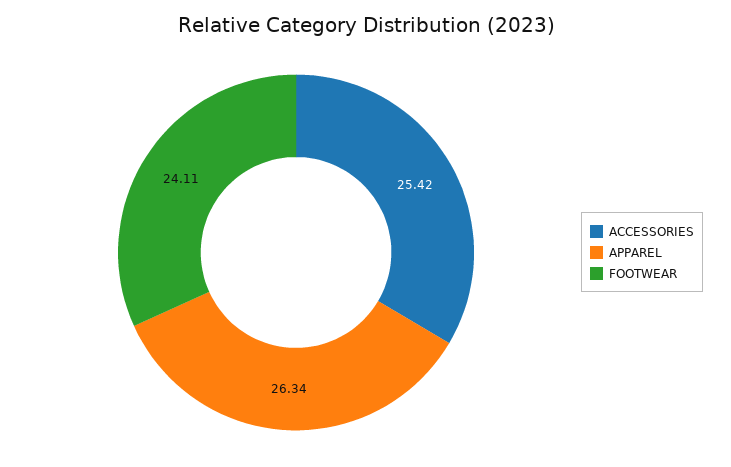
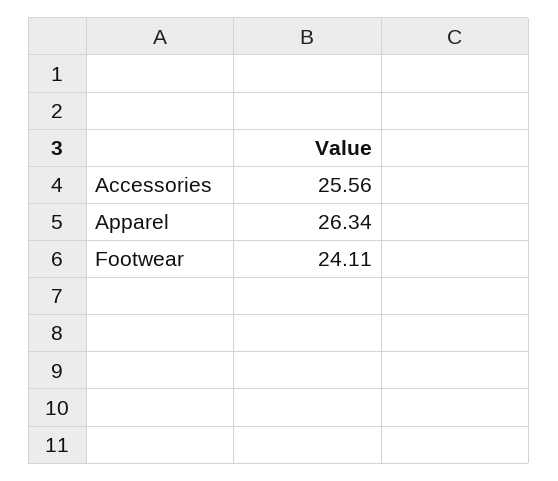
  {
-   "ACCESSORIES": 25.42,
+   "ACCESSORIES": 25.56,
    "APPAREL": 26.34,
    "FOOTWEAR": 24.11
  }

